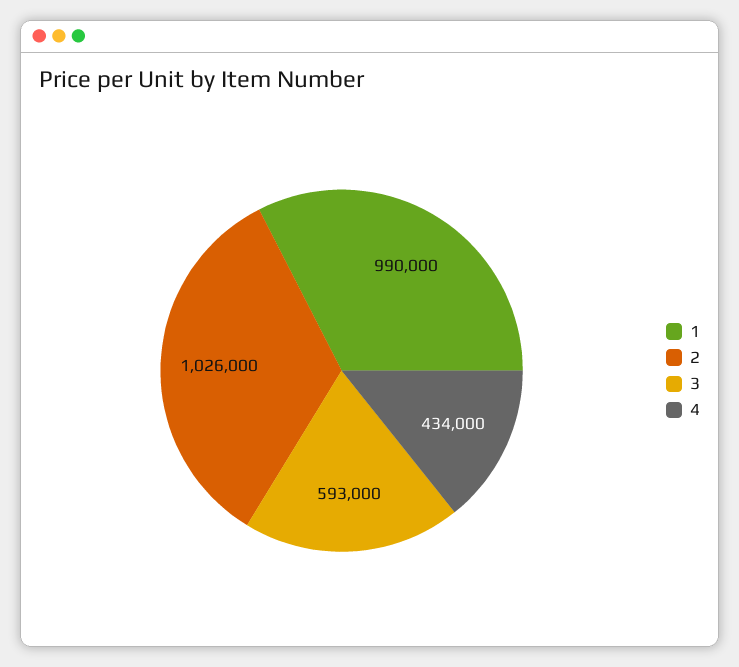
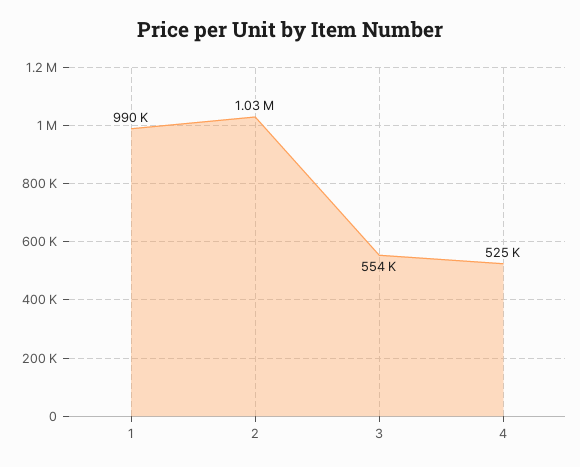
  {
    "1": 990000,
    "2": 1026000,
-   "3": 593000,
+   "3": 554000,
-   "4": 434000
+   "4": 525000
  }

